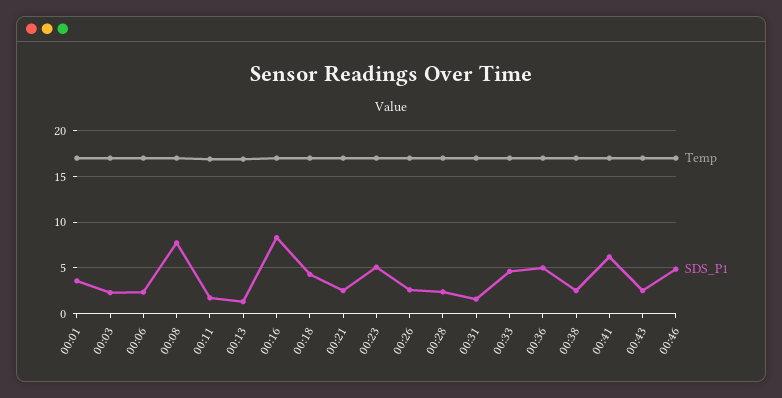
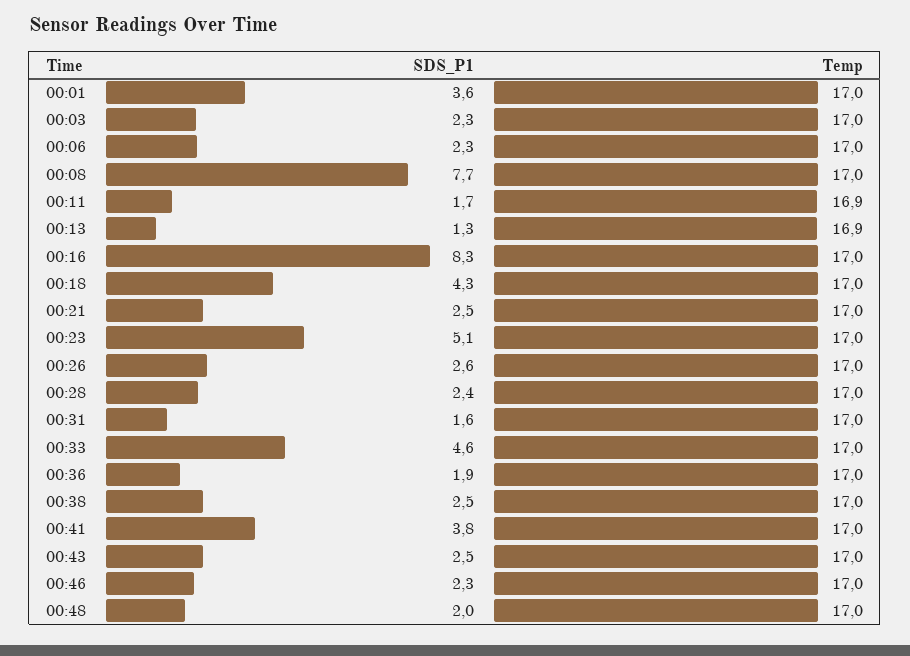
  {
    "Temp": {
      "00:01": 17,
      "00:03": 17,
      "00:06": 17,
      "00:08": 17,
      "00:11": 16.9,
      "00:13": 16.9,
      "00:16": 17,
      "00:18": 17,
      "00:21": 17,
      "00:23": 17,
      "00:26": 17,
      "00:28": 17,
      "00:31": 17,
      "00:33": 17,
      "00:36": 17,
      "00:38": 17,
      "00:41": 17,
      "00:43": 17,
-     "00:46": 17
+     "00:46": 17,
+     "00:48": 17
    },
    "SDS_P1": {
      "00:01": 3.6,
      "00:03": 2.3,
      "00:06": 2.3,
      "00:08": 7.7,
      "00:11": 1.7,
      "00:13": 1.3,
      "00:16": 8.3,
      "00:18": 4.3,
      "00:21": 2.5,
      "00:23": 5.1,
      "00:26": 2.6,
      "00:28": 2.4,
      "00:31": 1.6,
      "00:33": 4.6,
-     "00:36": 5,
+     "00:36": 1.9,
      "00:38": 2.5,
-     "00:41": 6,
+     "00:41": 3.8,
      "00:43": 2.5,
-     "00:46": 5
+     "00:46": 2.3,
+     "00:48": 2
    }
  }

